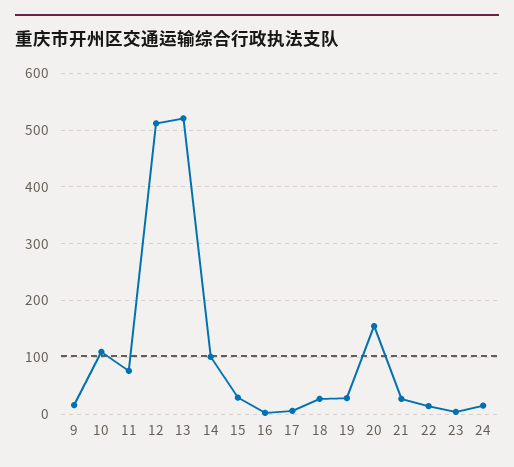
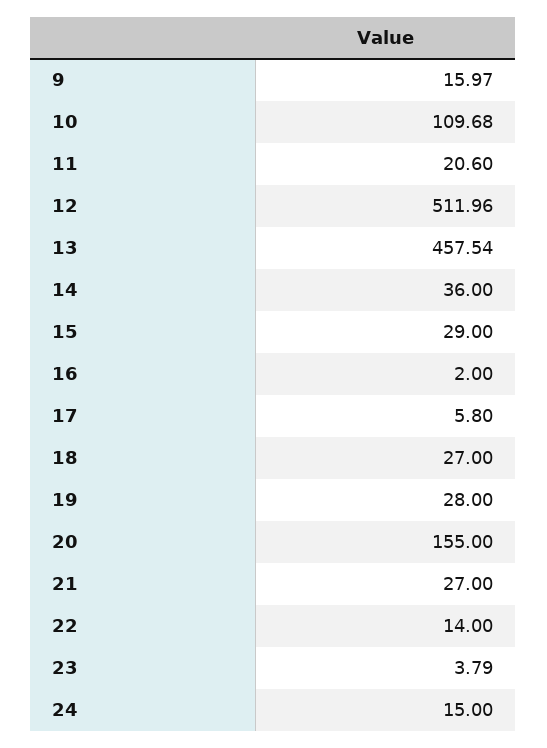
  {
    "9": 15.97,
    "10": 109.68,
-   "11": 80,
+   "11": 20.6,
    "12": 511.96,
-   "13": 520,
+   "13": 457.54,
-   "14": 100,
+   "14": 36,
    "15": 29,
    "16": 2,
    "17": 5.8,
    "18": 27,
    "19": 28,
    "20": 155,
    "21": 27,
    "22": 14,
    "23": 3.79,
    "24": 15
  }

